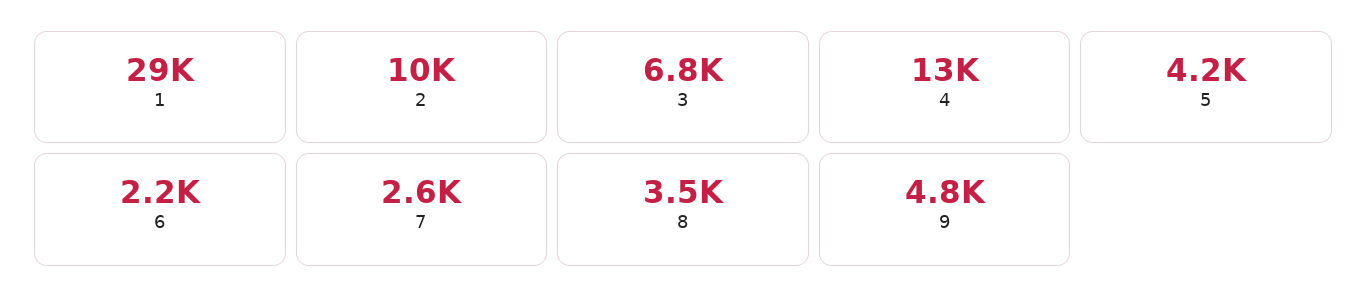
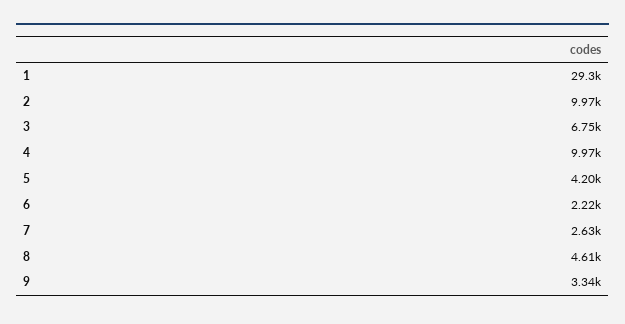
  {
    "1": 29300,
    "2": 9970,
    "3": 6750,
-   "4": 13000,
+   "4": 9970,
    "5": 4200,
    "6": 2220,
    "7": 2630,
-   "8": 3500,
+   "8": 4610,
-   "9": 4800
+   "9": 3340
  }

